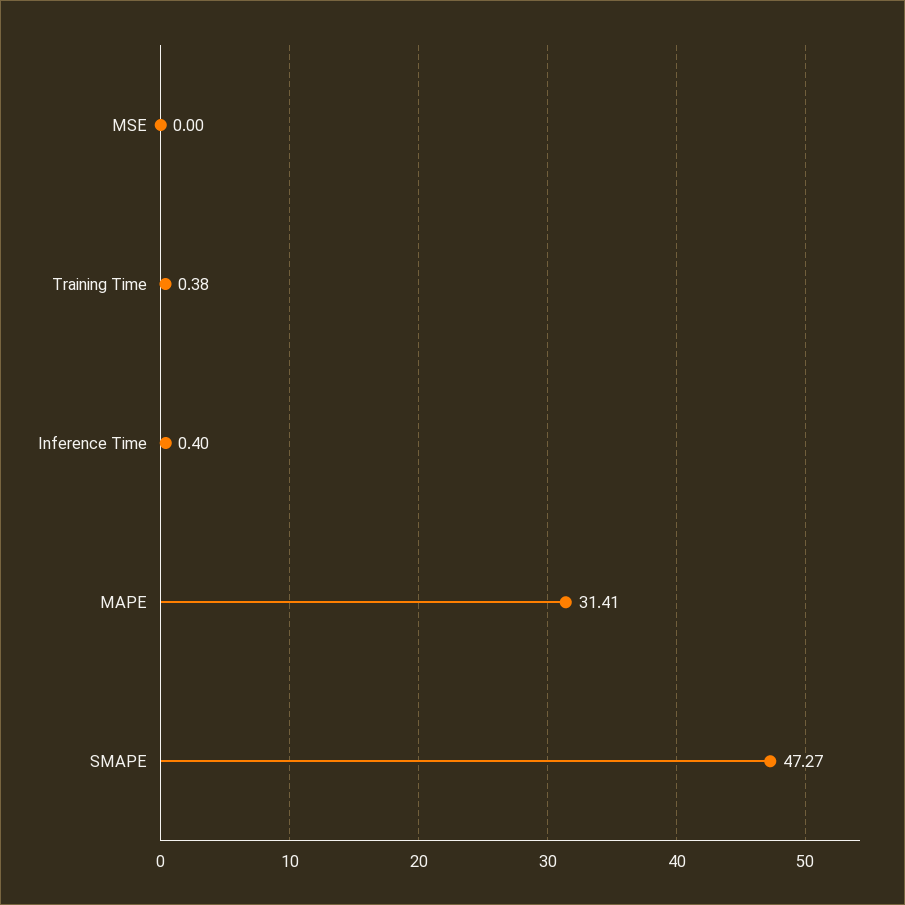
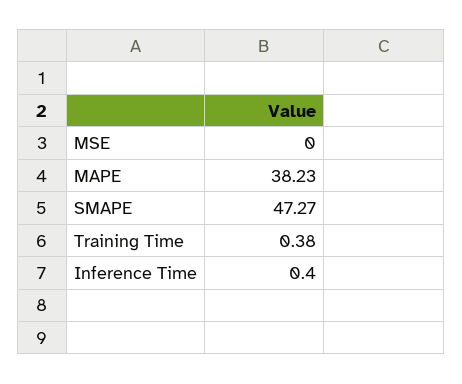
  {
    "MSE": 0,
    "Training Time": 0.38,
    "Inference Time": 0.4,
-   "MAPE": 31.41,
+   "MAPE": 38.23,
    "SMAPE": 47.27
  }

